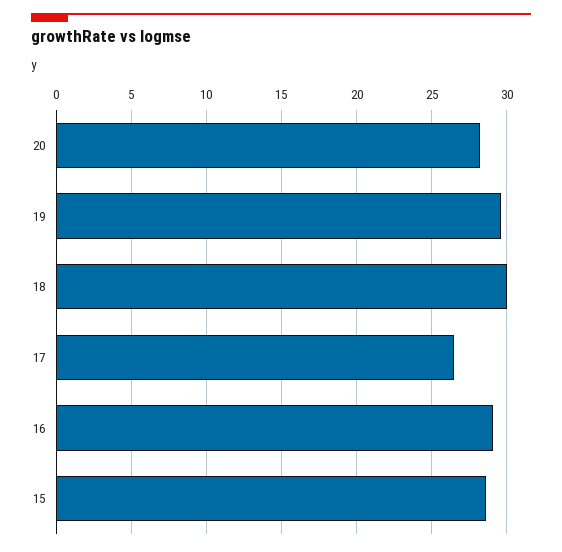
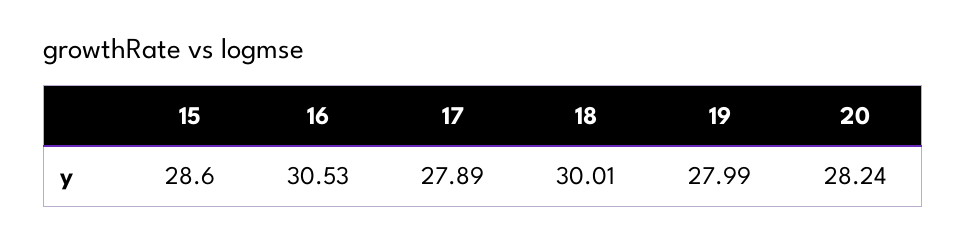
  {
    "20": 28.24,
-   "19": 29.5,
+   "19": 27.99,
    "18": 30.01,
-   "17": 26.5,
+   "17": 27.89,
-   "16": 29,
+   "16": 30.53,
    "15": 28.6
  }

